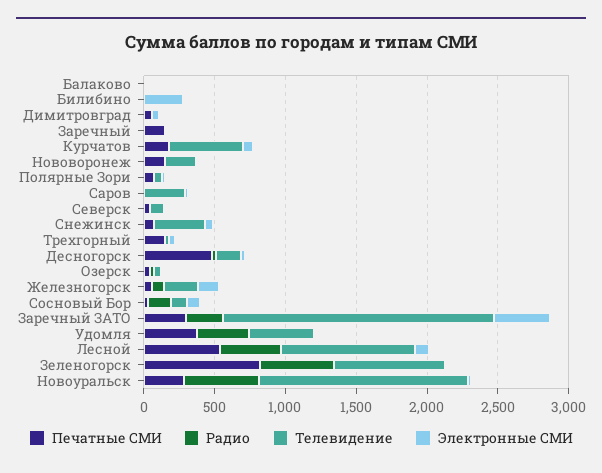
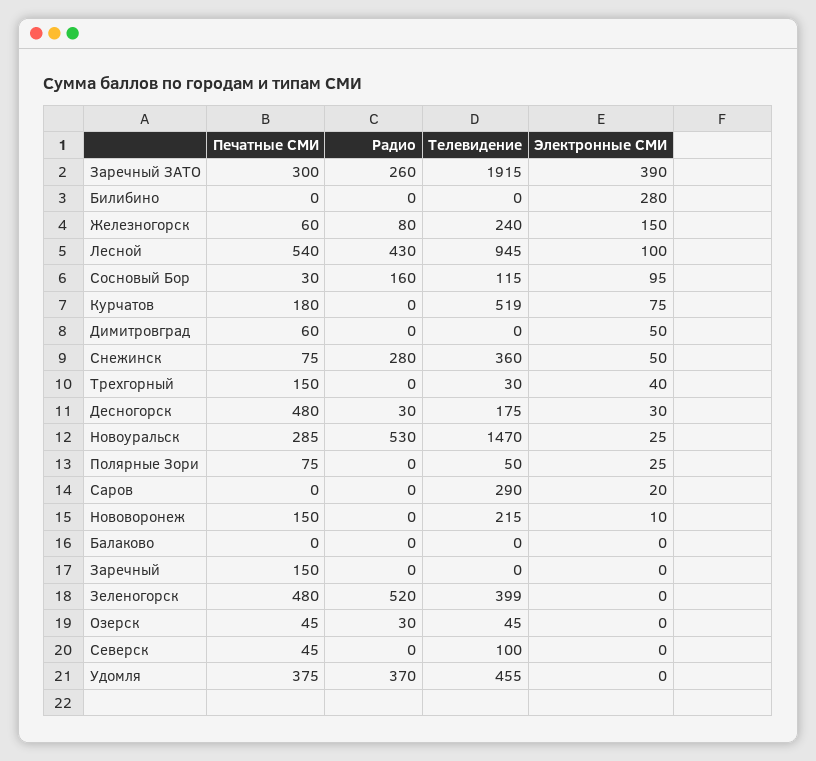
  {
    "Печатные СМИ": {
      "Балаково": 0,
      "Билибино": 0,
      "Димитровград": 60,
      "Заречный": 150,
      "Курчатов": 180,
      "Нововоронеж": 150,
      "Полярные Зори": 75,
      "Саров": 0,
      "Северск": 45,
      "Снежинск": 75,
      "Трехгорный": 150,
      "Десногорск": 480,
      "Озерск": 45,
      "Железногорск": 60,
      "Сосновый Бор": 30,
      "Заречный ЗАТО": 300,
      "Удомля": 375,
      "Лесной": 540,
-     "Зеленогорск": 800,
+     "Зеленогорск": 480,
      "Новоуральск": 285
    },
    "Радио": {
      "Балаково": 0,
      "Билибино": 0,
      "Димитровград": 0,
      "Заречный": 0,
      "Курчатов": 0,
      "Нововоронеж": 0,
      "Полярные Зори": 0,
      "Саров": 0,
      "Северск": 0,
-     "Снежинск": 0,
+     "Снежинск": 280,
      "Трехгорный": 0,
      "Десногорск": 30,
      "Озерск": 30,
      "Железногорск": 80,
      "Сосновый Бор": 160,
      "Заречный ЗАТО": 260,
      "Удомля": 370,
      "Лесной": 430,
      "Зеленогорск": 520,
      "Новоуральск": 530
    },
    "Телевидение": {
      "Балаково": 0,
      "Билибино": 0,
      "Димитровград": 0,
      "Заречный": 0,
      "Курчатов": 519,
      "Нововоронеж": 215,
      "Полярные Зори": 50,
      "Саров": 290,
      "Северск": 100,
      "Снежинск": 360,
      "Трехгорный": 30,
      "Десногорск": 175,
      "Озерск": 45,
      "Железногорск": 240,
      "Сосновый Бор": 115,
      "Заречный ЗАТО": 1915,
      "Удомля": 455,
      "Лесной": 945,
-     "Зеленогорск": 800,
+     "Зеленогорск": 399,
      "Новоуральск": 1470
    },
    "Электронные СМИ": {
      "Балаково": 0,
      "Билибино": 280,
      "Димитровград": 50,
      "Заречный": 0,
      "Курчатов": 75,
      "Нововоронеж": 10,
      "Полярные Зори": 25,
      "Саров": 20,
      "Северск": 0,
      "Снежинск": 50,
      "Трехгорный": 40,
      "Десногорск": 30,
      "Озерск": 0,
      "Железногорск": 150,
      "Сосновый Бор": 95,
      "Заречный ЗАТО": 390,
      "Удомля": 0,
      "Лесной": 100,
      "Зеленогорск": 0,
      "Новоуральск": 25
    }
  }

